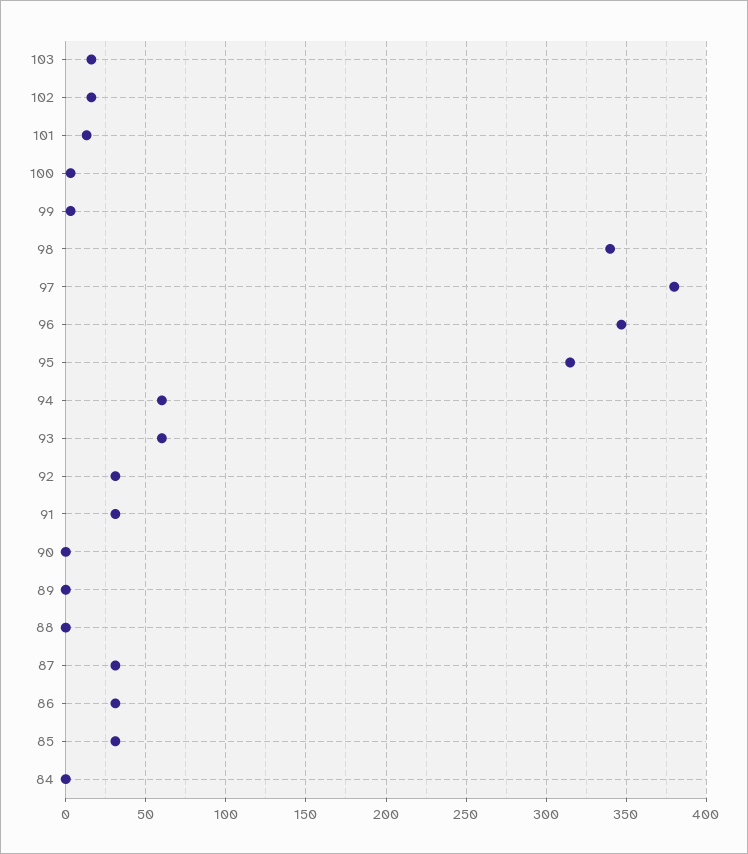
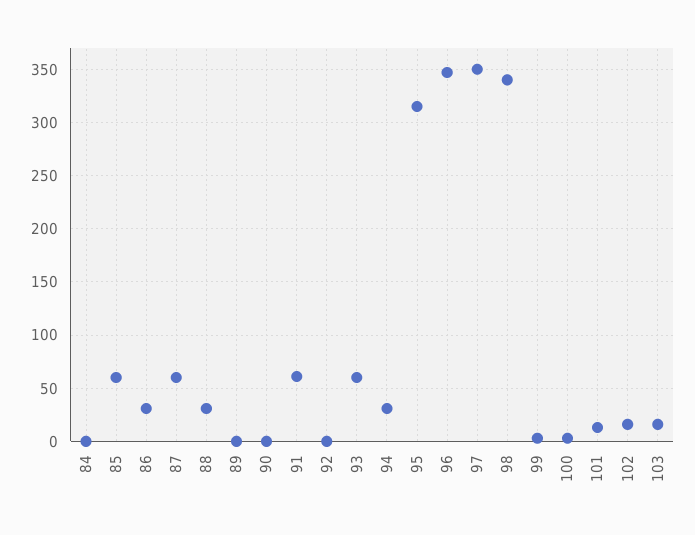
  {
    "103": 15,
    "102": 15,
    "101": 15,
    "100": 5,
    "99": 5,
    "98": 340,
-   "97": 380,
+   "97": 350,
    "96": 345,
    "95": 315,
-   "94": 60,
+   "94": 30,
    "93": 60,
-   "92": 30,
+   "92": 0,
-   "91": 30,
+   "91": 60,
    "90": 0,
    "89": 0,
-   "88": 0,
+   "88": 30,
-   "87": 30,
+   "87": 60,
    "86": 30,
-   "85": 30,
+   "85": 60,
    "84": 0
  }

